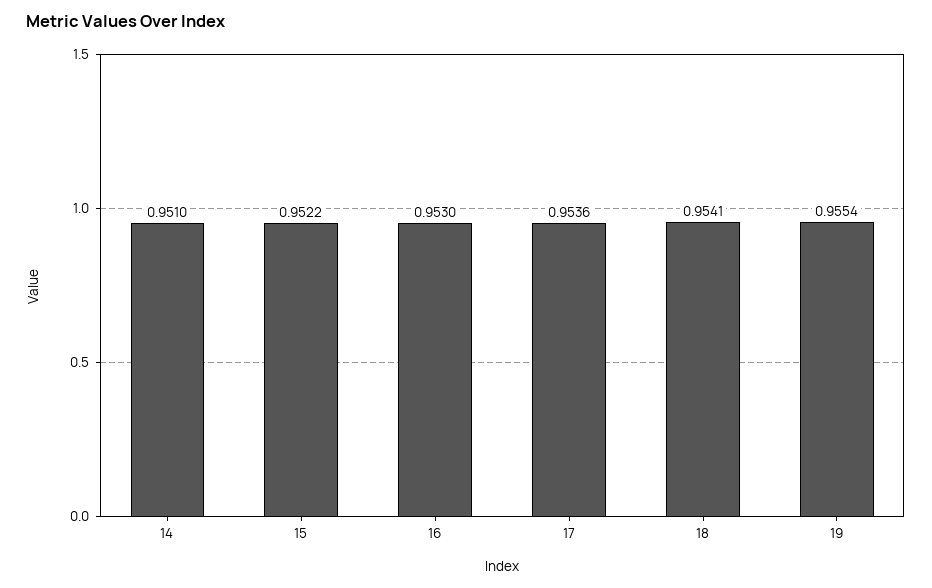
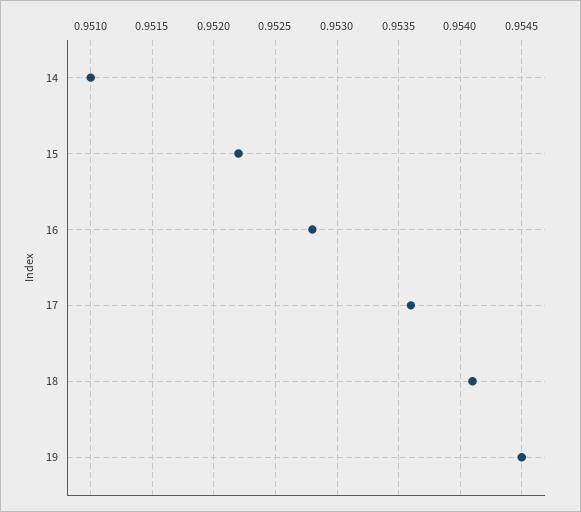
  {
    "14": 0.951,
    "15": 0.9522,
-   "16": 0.953,
+   "16": 0.9528,
    "17": 0.9536,
    "18": 0.9541,
-   "19": 0.9554
+   "19": 0.9545
  }

